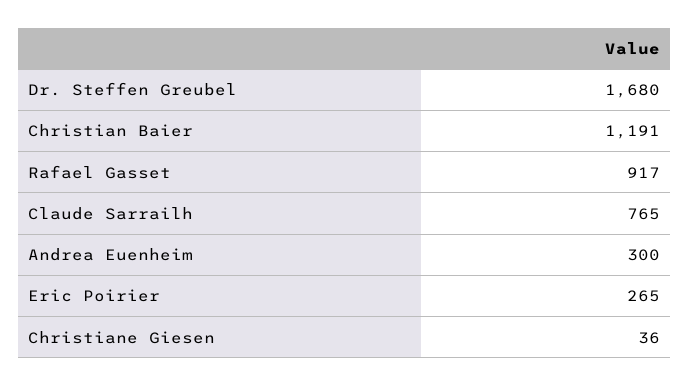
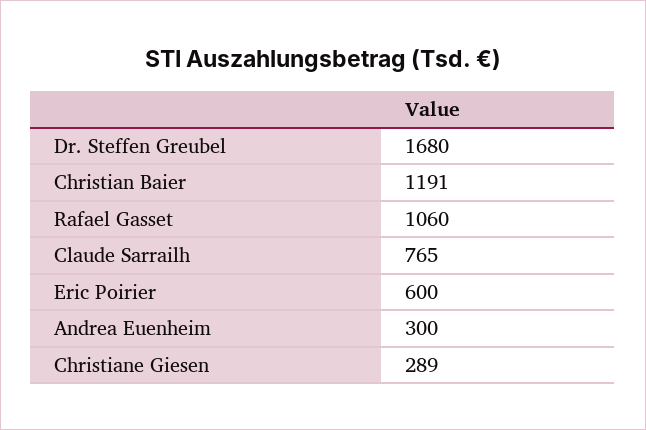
  {
    "Dr. Steffen Greubel": 1680,
    "Christian Baier": 1191,
-   "Rafael Gasset": 917,
+   "Rafael Gasset": 1060,
    "Claude Sarrailh": 765,
    "Andrea Euenheim": 300,
-   "Eric Poirier": 265,
+   "Eric Poirier": 600,
-   "Christiane Giesen": 36
+   "Christiane Giesen": 289
  }

